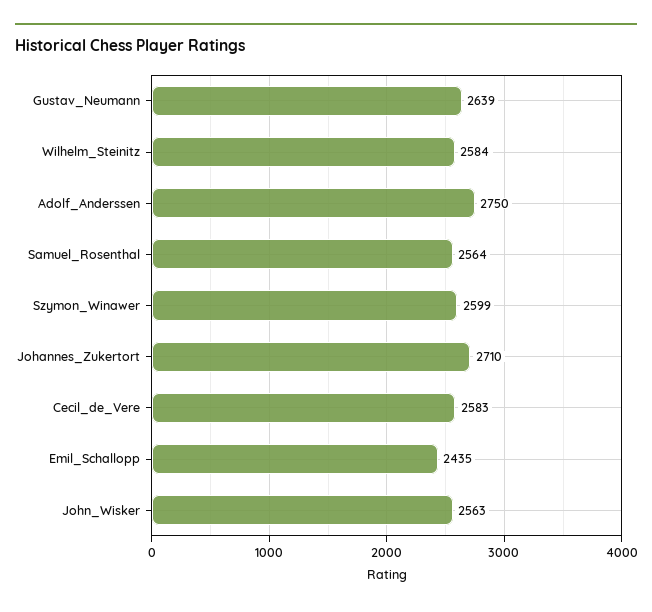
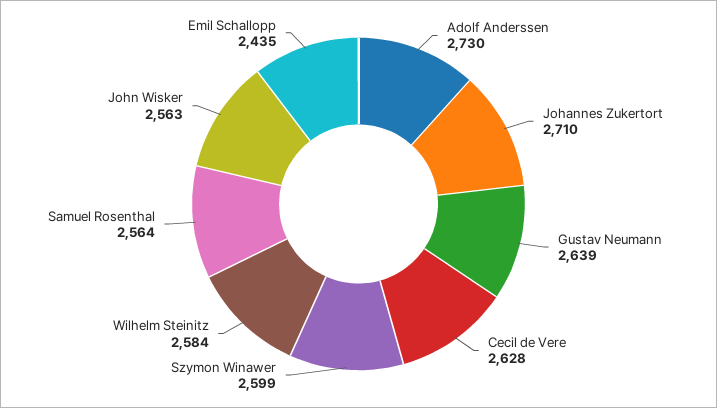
  {
    "Gustav_Neumann": 2639,
    "Wilhelm_Steinitz": 2584,
-   "Adolf_Anderssen": 2750,
+   "Adolf_Anderssen": 2730,
    "Samuel_Rosenthal": 2564,
    "Szymon_Winawer": 2599,
    "Johannes_Zukertort": 2710,
-   "Cecil_de_Vere": 2583,
+   "Cecil_de_Vere": 2628,
    "Emil_Schallopp": 2435,
    "John_Wisker": 2563
  }

